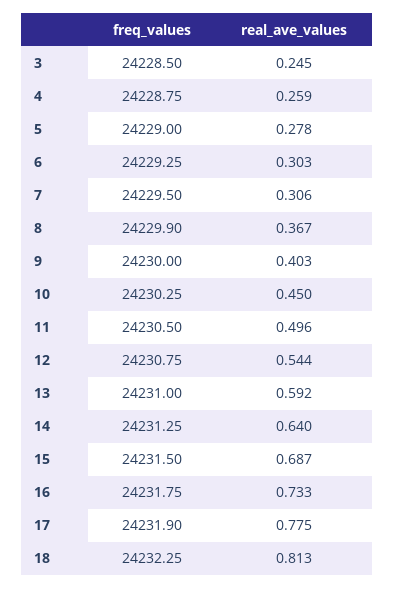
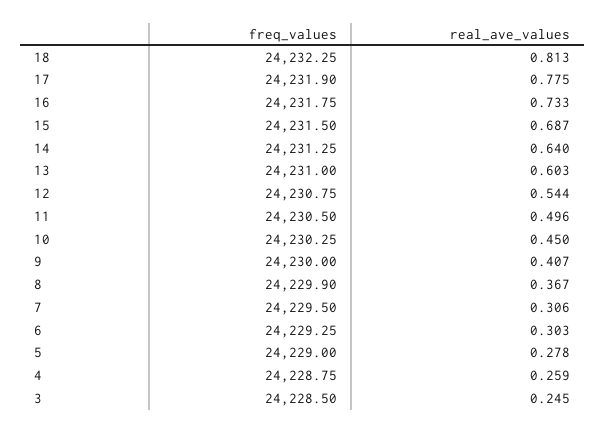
  {
    "freq_values": {
      "3": 24228.5,
      "4": 24228.75,
      "5": 24229,
      "6": 24229.25,
      "7": 24229.5,
      "8": 24229.9,
      "9": 24230,
      "10": 24230.25,
      "11": 24230.5,
      "12": 24230.75,
      "13": 24231,
      "14": 24231.25,
      "15": 24231.5,
      "16": 24231.75,
      "17": 24231.9,
      "18": 24232.25
    },
    "real_ave_values": {
      "3": 0.245,
      "4": 0.259,
      "5": 0.278,
      "6": 0.303,
      "7": 0.306,
      "8": 0.367,
-     "9": 0.403,
+     "9": 0.407,
      "10": 0.45,
      "11": 0.496,
      "12": 0.544,
-     "13": 0.592,
+     "13": 0.603,
      "14": 0.64,
      "15": 0.687,
      "16": 0.733,
      "17": 0.775,
      "18": 0.813
    }
  }

